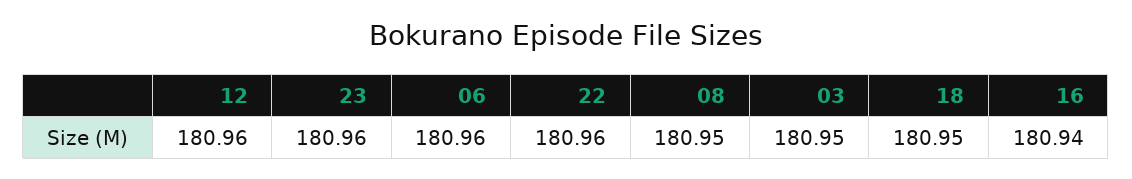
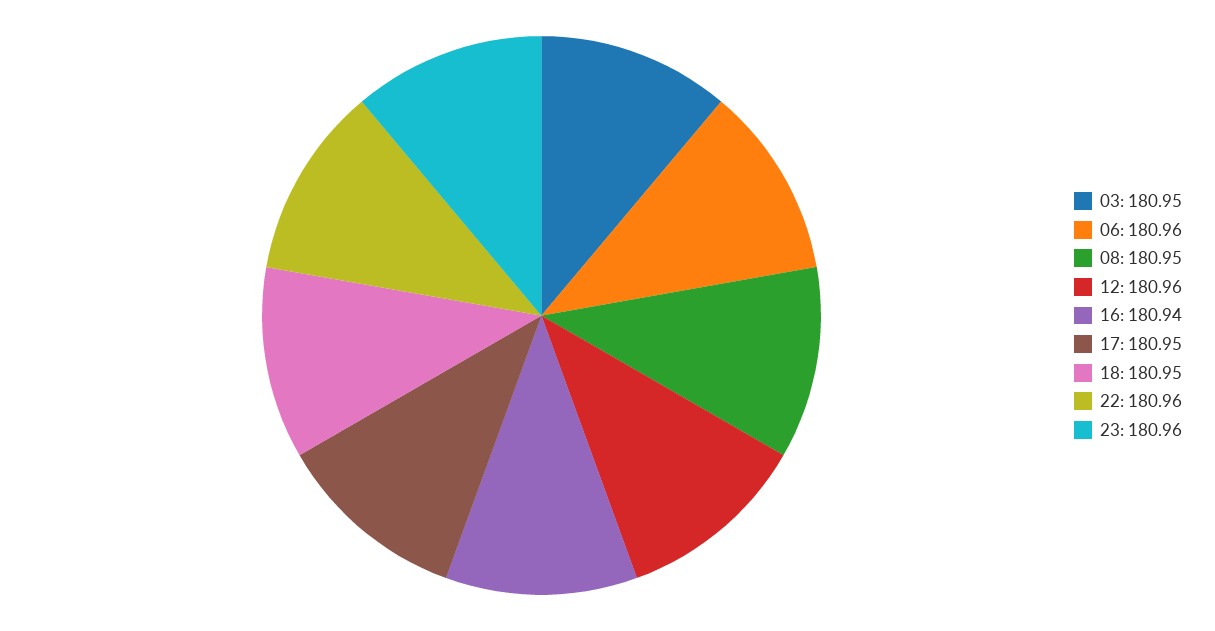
  {
    "12": 180.96,
    "23": 180.96,
    "06": 180.96,
    "22": 180.96,
    "08": 180.95,
    "03": 180.95,
    "18": 180.95,
-   "16": 180.94
+   "16": 180.94,
+   "17": 180.95
  }

